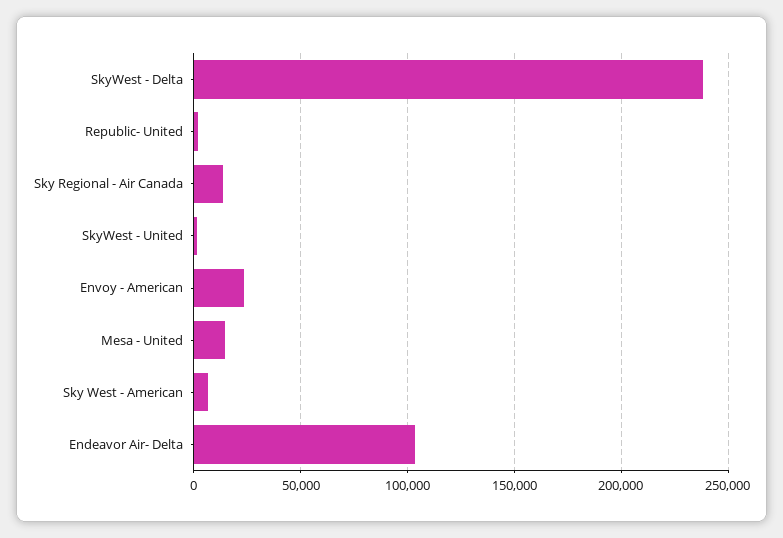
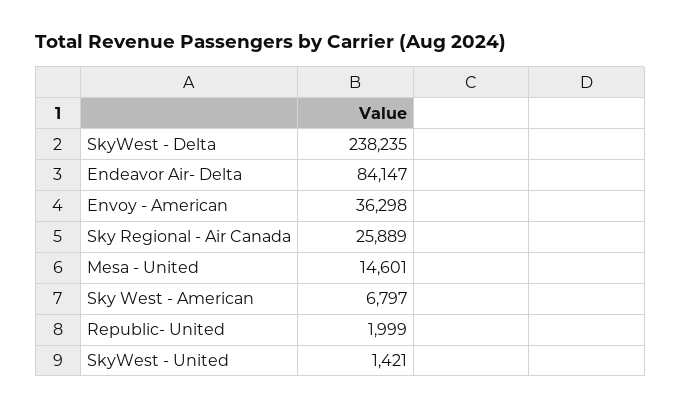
  {
    "SkyWest - Delta": 238235,
    "Republic- United": 1999,
-   "Sky Regional - Air Canada": 15000,
+   "Sky Regional - Air Canada": 25889,
    "SkyWest - United": 1421,
-   "Envoy - American": 25000,
+   "Envoy - American": 36298,
    "Mesa - United": 14601,
    "Sky West - American": 6797,
-   "Endeavor Air- Delta": 105000
+   "Endeavor Air- Delta": 84147
  }

